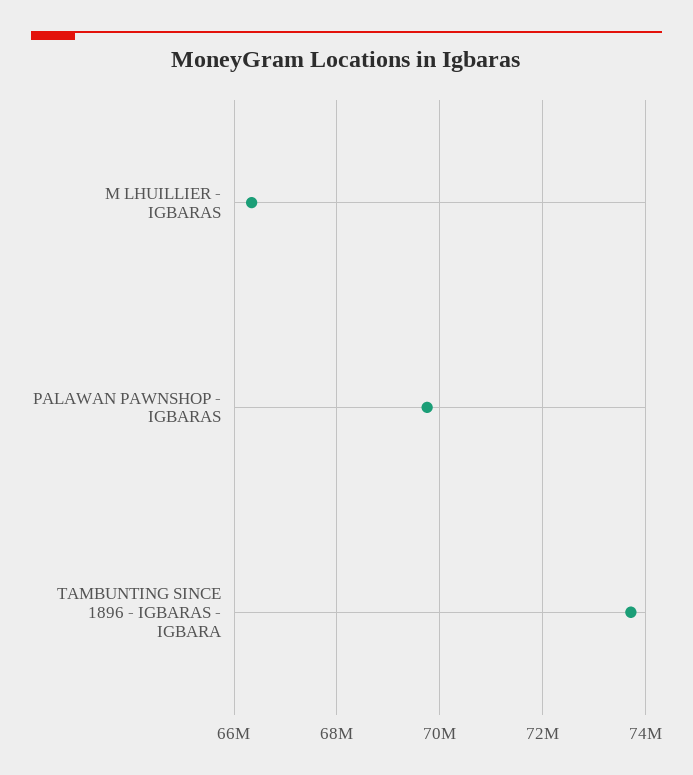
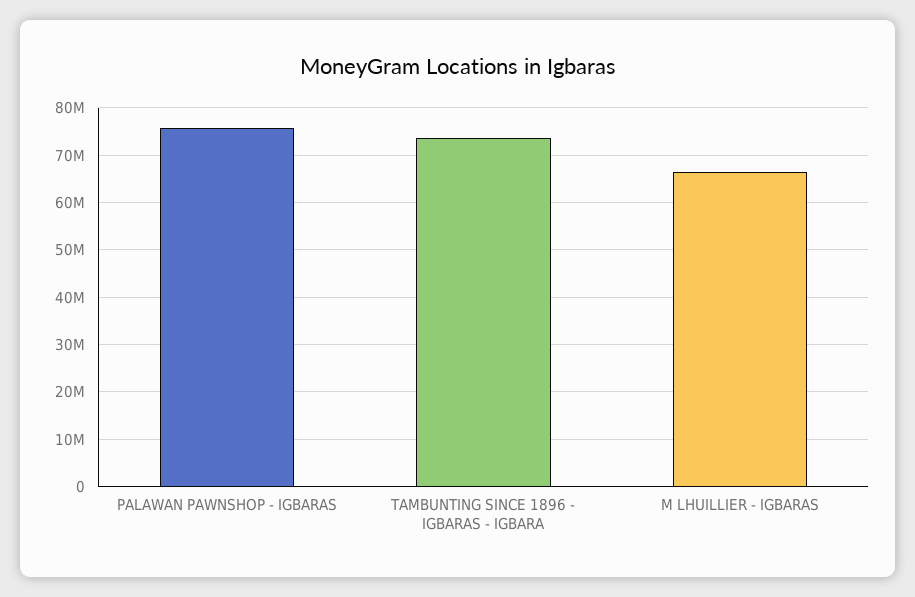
  {
    "M LHUILLIER - IGBARAS": 66400000,
-   "PALAWAN PAWNSHOP - IGBARAS": 69800000,
+   "PALAWAN PAWNSHOP - IGBARAS": 76000000,
    "TAMBUNTING SINCE 1896 - IGBARAS - IGBARA": 73800000
  }

